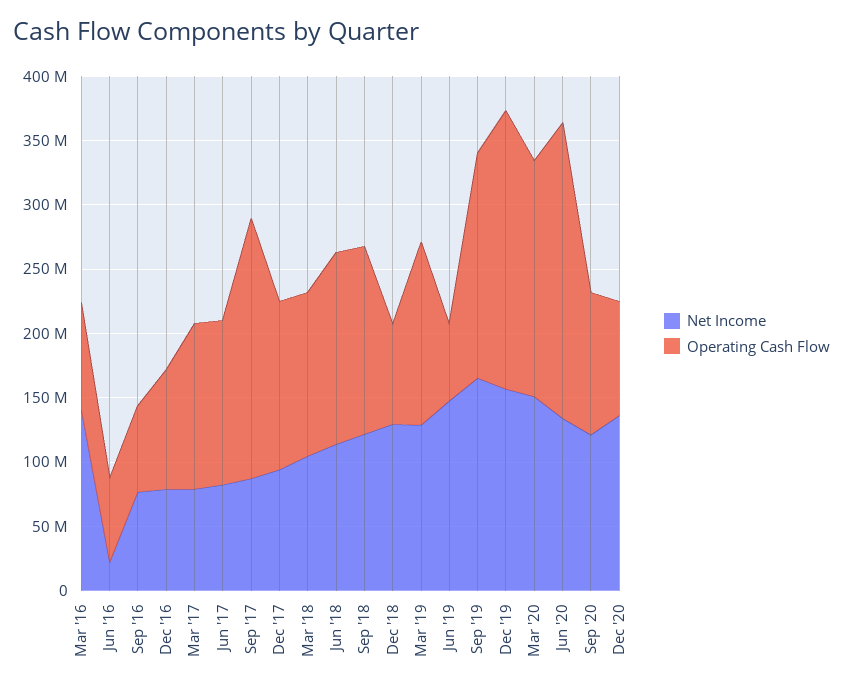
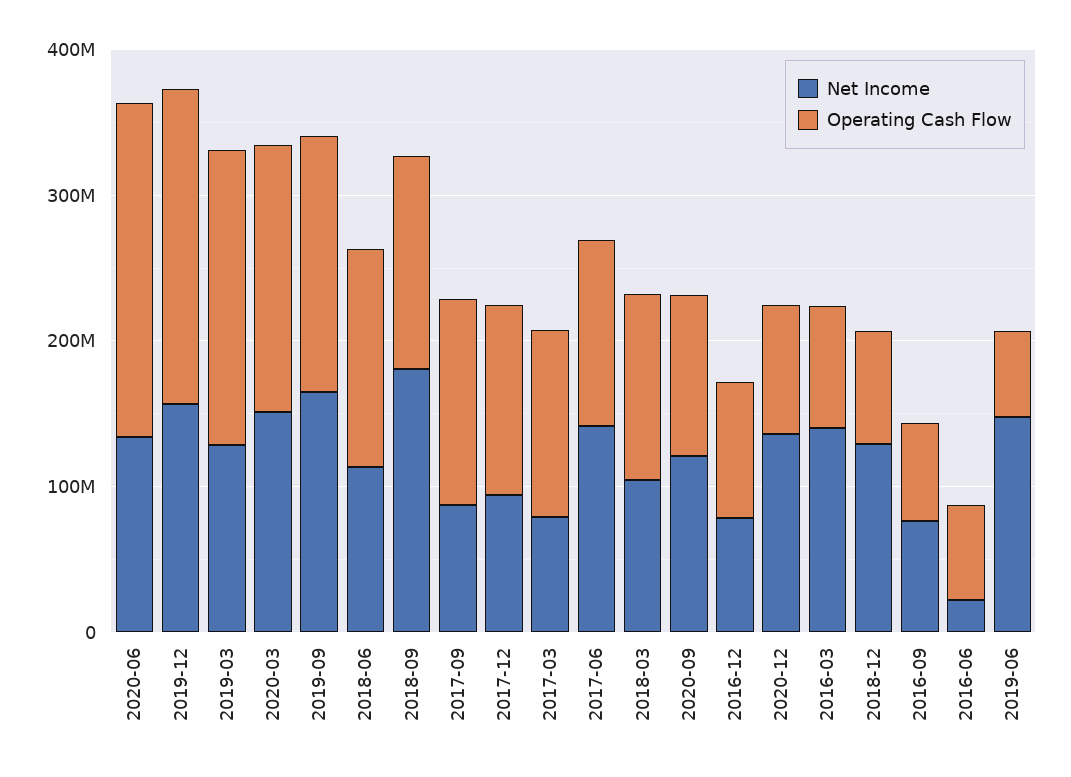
  {
    "Net Income": {
      "Mar '16": 140000000,
      "Jun '16": 20000000,
      "Sep '16": 80000000,
      "Dec '16": 80000000,
      "Mar '17": 80000000,
-     "Jun '17": 80000000,
+     "Jun '17": 140000000,
      "Sep '17": 90000000,
      "Dec '17": 90000000,
      "Mar '18": 100000000,
      "Jun '18": 110000000,
-     "Sep '18": 120000000,
+     "Sep '18": 180000000,
      "Dec '18": 130000000,
      "Mar '19": 130000000,
      "Jun '19": 150000000,
      "Sep '19": 170000000,
      "Dec '19": 160000000,
      "Mar '20": 150000000,
      "Jun '20": 130000000,
      "Sep '20": 120000000,
      "Dec '20": 140000000
    },
    "Operating Cash Flow": {
      "Mar '16": 80000000,
      "Jun '16": 70000000,
      "Sep '16": 70000000,
      "Dec '16": 90000000,
      "Mar '17": 130000000,
      "Jun '17": 130000000,
-     "Sep '17": 200000000,
+     "Sep '17": 140000000,
      "Dec '17": 130000000,
      "Mar '18": 130000000,
      "Jun '18": 150000000,
      "Sep '18": 150000000,
      "Dec '18": 80000000,
-     "Mar '19": 140000000,
+     "Mar '19": 200000000,
      "Jun '19": 60000000,
      "Sep '19": 180000000,
      "Dec '19": 220000000,
      "Mar '20": 180000000,
      "Jun '20": 230000000,
      "Sep '20": 110000000,
      "Dec '20": 90000000
    }
  }

